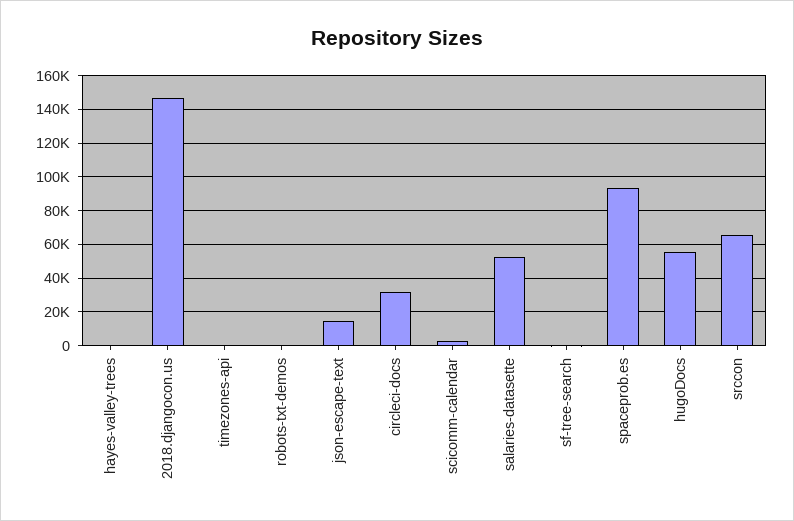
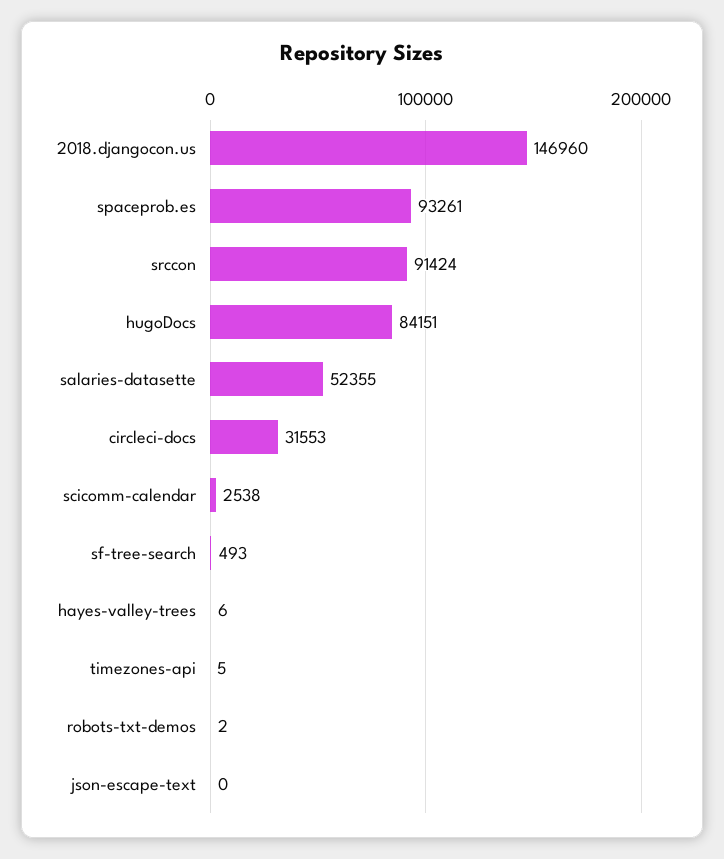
  {
    "hayes-valley-trees": 6,
    "2018.djangocon.us": 146960,
    "timezones-api": 5,
    "robots-txt-demos": 2,
-   "json-escape-text": 15000,
+   "json-escape-text": 0,
    "circleci-docs": 31553,
    "scicomm-calendar": 2538,
    "salaries-datasette": 52355,
    "sf-tree-search": 493,
    "spaceprob.es": 93261,
-   "hugoDocs": 55000,
+   "hugoDocs": 84151,
-   "srccon": 65000
+   "srccon": 91424
  }

